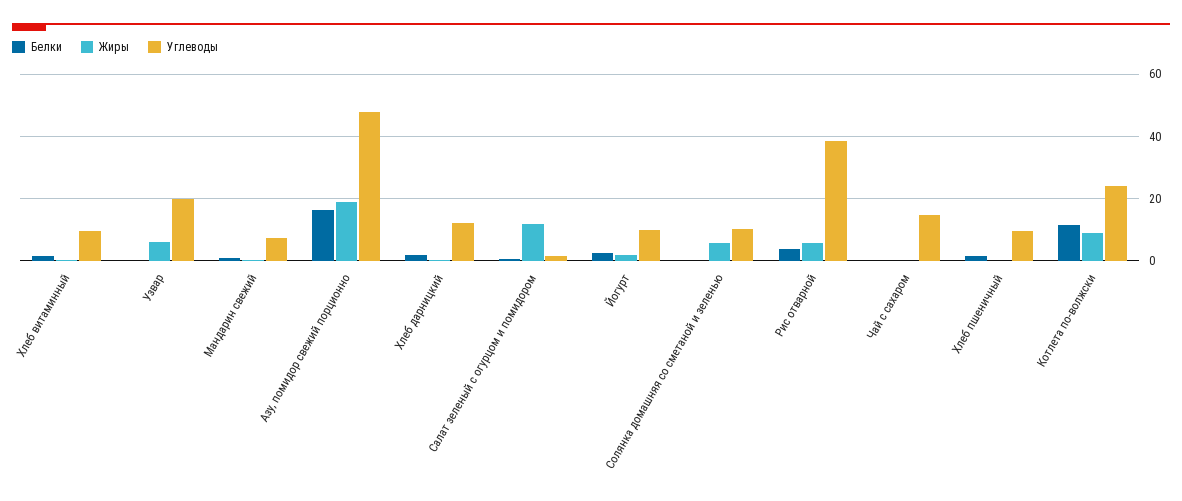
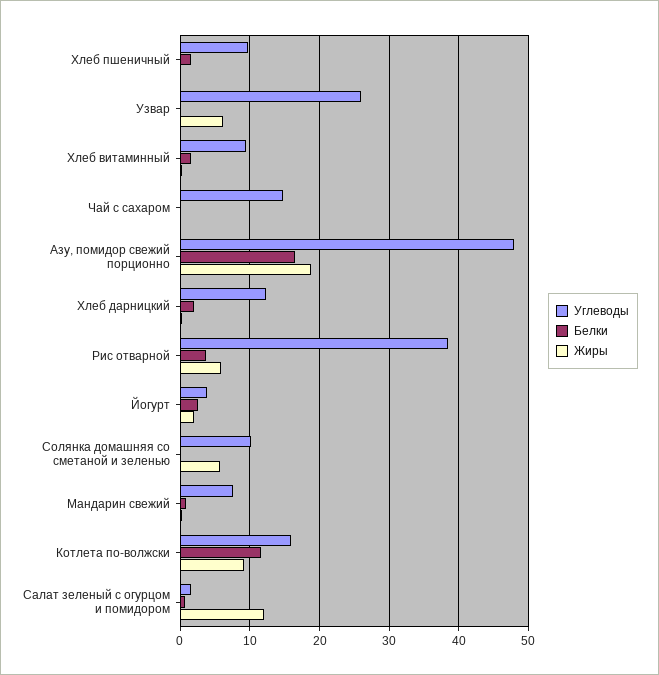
  {
    "Белки": {
      "Хлеб витаминный": 2,
      "Узвар": 0,
      "Мандарин свежий": 1,
      "Азу, помидор свежий порционно": 16,
      "Хлеб дарницкий": 2,
      "Салат зеленый с огурцом и помидором": 1,
      "Йогурт": 3,
      "Солянка домашняя со сметаной и зеленью": 0,
      "Рис отварной": 4,
      "Чай с сахаром": 0,
      "Хлеб пшеничный": 2,
      "Котлета по-волжски": 12
    },
    "Жиры": {
      "Хлеб витаминный": 0,
      "Узвар": 6,
      "Мандарин свежий": 0,
      "Азу, помидор свежий порционно": 19,
      "Хлеб дарницкий": 0,
      "Салат зеленый с огурцом и помидором": 12,
      "Йогурт": 2,
      "Солянка домашняя со сметаной и зеленью": 6,
      "Рис отварной": 6,
      "Чай с сахаром": 0,
      "Хлеб пшеничный": 0,
      "Котлета по-волжски": 9
    },
    "Углеводы": {
      "Хлеб витаминный": 10,
-     "Узвар": 20,
+     "Узвар": 26,
      "Мандарин свежий": 8,
      "Азу, помидор свежий порционно": 48,
      "Хлеб дарницкий": 12,
      "Салат зеленый с огурцом и помидором": 2,
-     "Йогурт": 10,
+     "Йогурт": 4,
      "Солянка домашняя со сметаной и зеленью": 10,
      "Рис отварной": 38,
      "Чай с сахаром": 15,
      "Хлеб пшеничный": 10,
-     "Котлета по-волжски": 24
+     "Котлета по-волжски": 16
    }
  }

